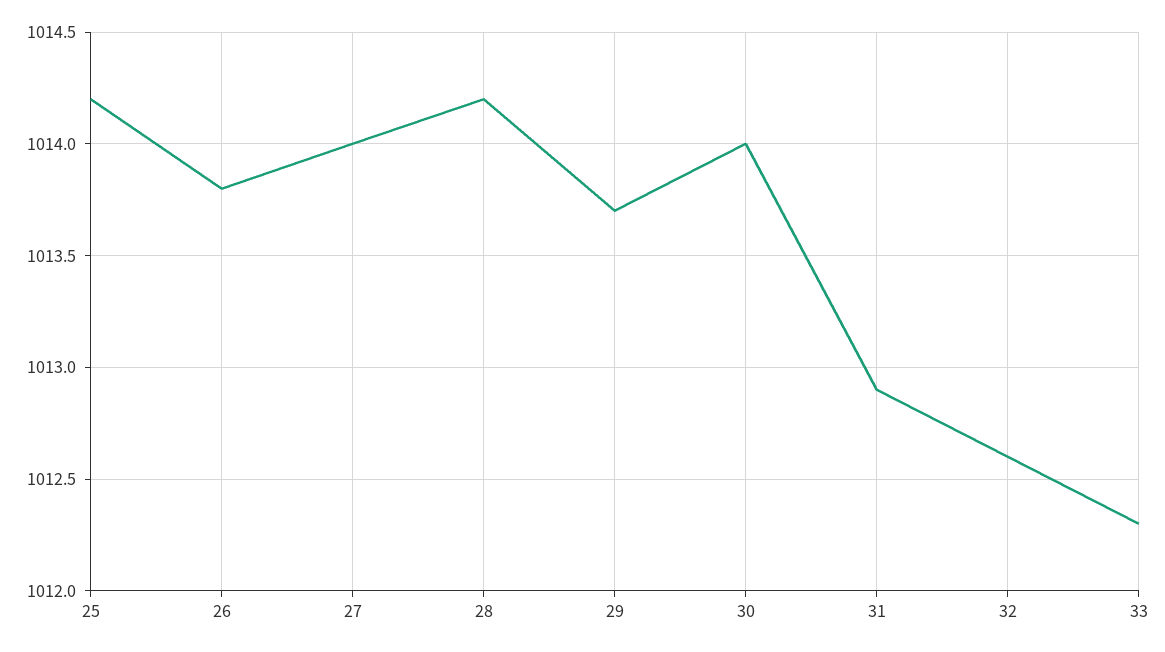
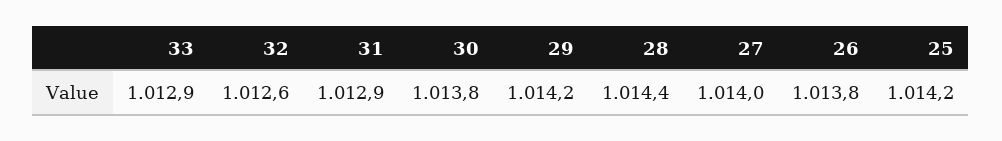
  {
    "25": 1014.2,
    "26": 1013.8,
    "27": 1014,
-   "28": 1014.2,
+   "28": 1014.4,
-   "29": 1013.7,
+   "29": 1014.2,
-   "30": 1014,
+   "30": 1013.8,
    "31": 1012.9,
    "32": 1012.6,
-   "33": 1012.3
+   "33": 1012.9
  }

